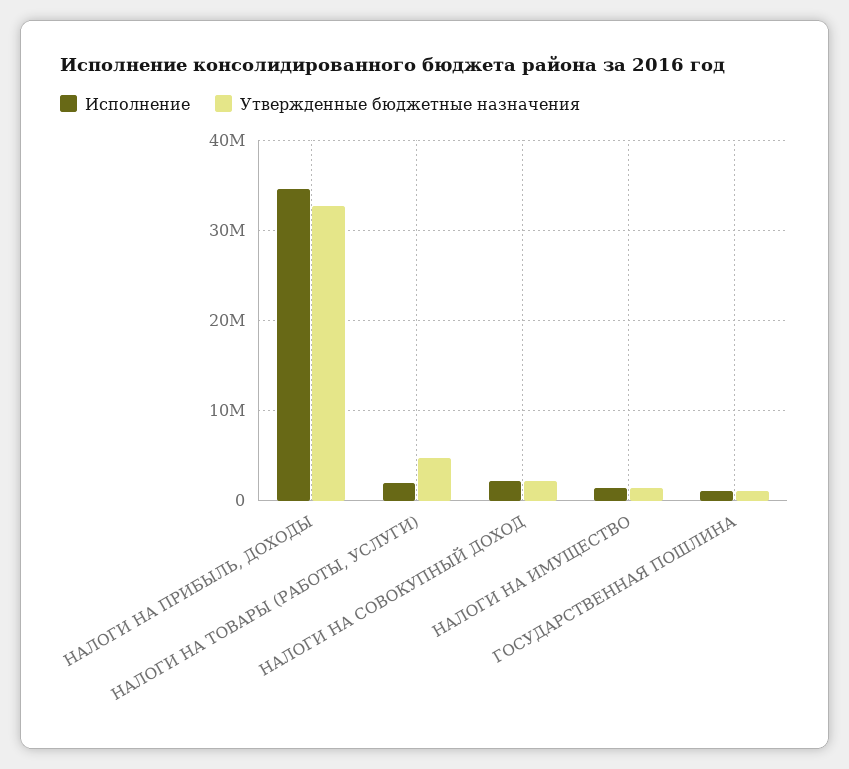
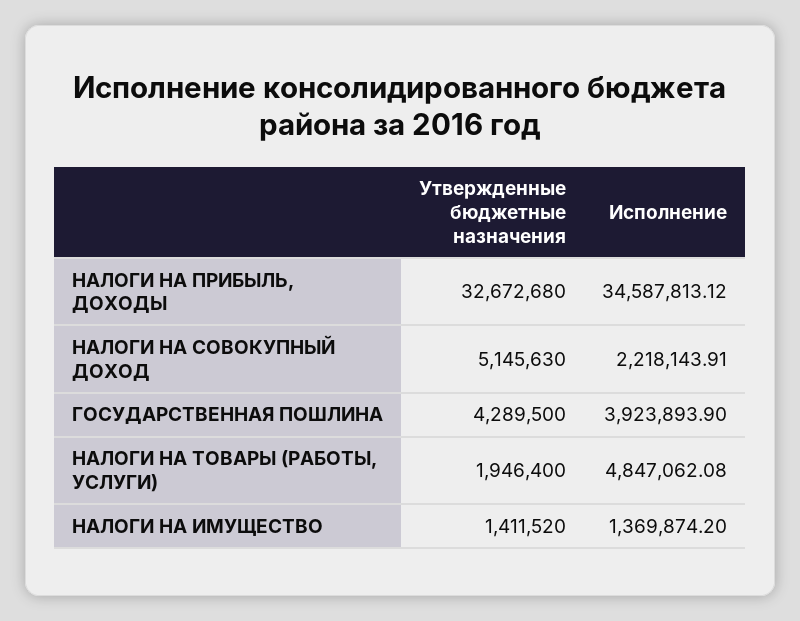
  {
    "Исполнение": {
      "НАЛОГИ НА ПРИБЫЛЬ, ДОХОДЫ": 34587813.12,
-     "НАЛОГИ НА ТОВАРЫ (РАБОТЫ, УСЛУГИ)": 2000000,
+     "НАЛОГИ НА ТОВАРЫ (РАБОТЫ, УСЛУГИ)": 4847062.08,
      "НАЛОГИ НА СОВОКУПНЫЙ ДОХОД": 2218143.91,
      "НАЛОГИ НА ИМУЩЕСТВО": 1369874.2,
-     "ГОСУДАРСТВЕННАЯ ПОШЛИНА": 1000000
+     "ГОСУДАРСТВЕННАЯ ПОШЛИНА": 3923893.9
    },
    "Утвержденные бюджетные назначения": {
      "НАЛОГИ НА ПРИБЫЛЬ, ДОХОДЫ": 32672680,
-     "НАЛОГИ НА ТОВАРЫ (РАБОТЫ, УСЛУГИ)": 5000000,
+     "НАЛОГИ НА ТОВАРЫ (РАБОТЫ, УСЛУГИ)": 1946400,
-     "НАЛОГИ НА СОВОКУПНЫЙ ДОХОД": 2000000,
+     "НАЛОГИ НА СОВОКУПНЫЙ ДОХОД": 5145630,
      "НАЛОГИ НА ИМУЩЕСТВО": 1411520,
-     "ГОСУДАРСТВЕННАЯ ПОШЛИНА": 1000000
+     "ГОСУДАРСТВЕННАЯ ПОШЛИНА": 4289500
    }
  }

